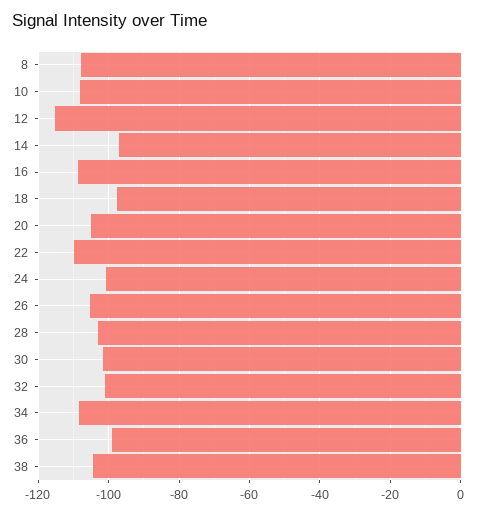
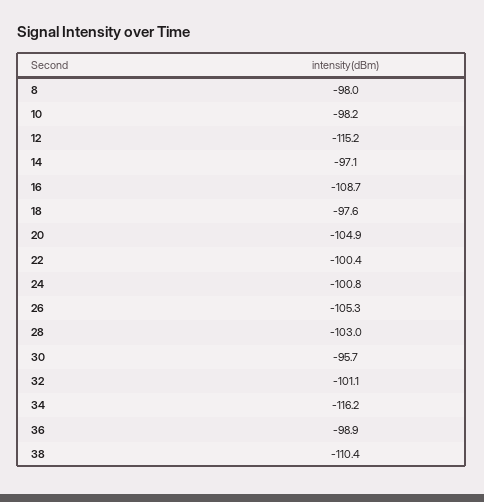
  {
-   "8": -108,
+   "8": -98,
-   "10": -108,
+   "10": -98.2,
    "12": -115.2,
    "14": -97.1,
    "16": -108.7,
    "18": -97.6,
    "20": -104.9,
-   "22": -110,
+   "22": -100.4,
    "24": -100.8,
    "26": -105.3,
    "28": -103,
-   "30": -102,
+   "30": -95.7,
    "32": -101.1,
-   "34": -108,
+   "34": -116.2,
    "36": -98.9,
-   "38": -104
+   "38": -110.4
  }

